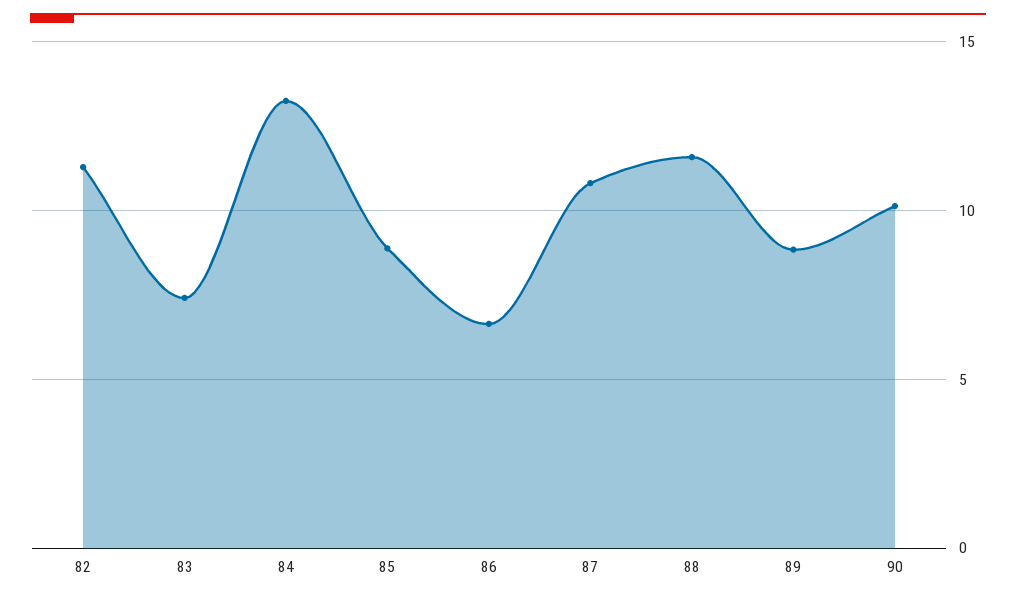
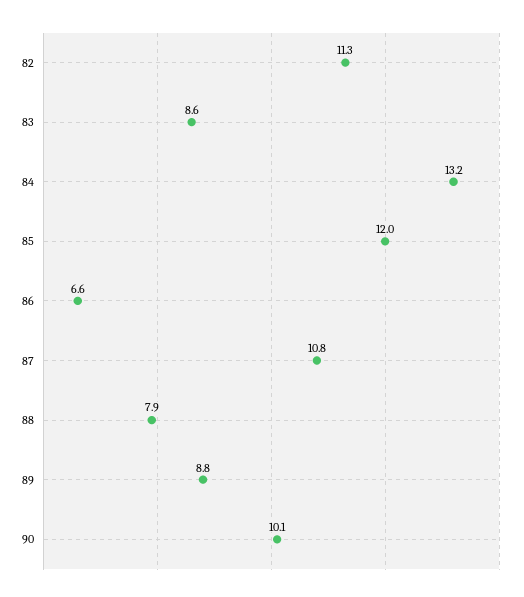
  {
    "82": 11.3,
-   "83": 7.5,
+   "83": 8.6,
    "84": 13.2,
-   "85": 9,
+   "85": 12,
    "86": 6.6,
    "87": 10.8,
-   "88": 11.5,
+   "88": 7.9,
    "89": 8.8,
    "90": 10.1
  }

